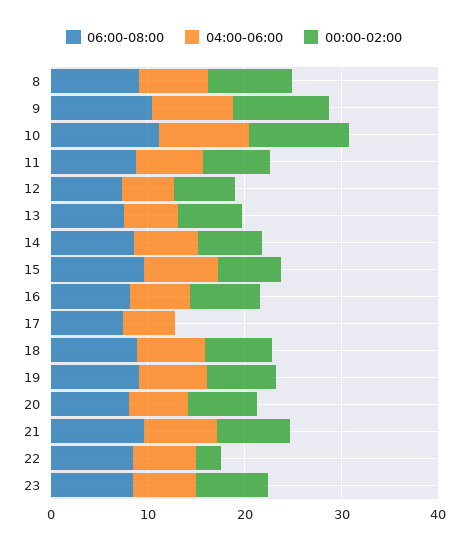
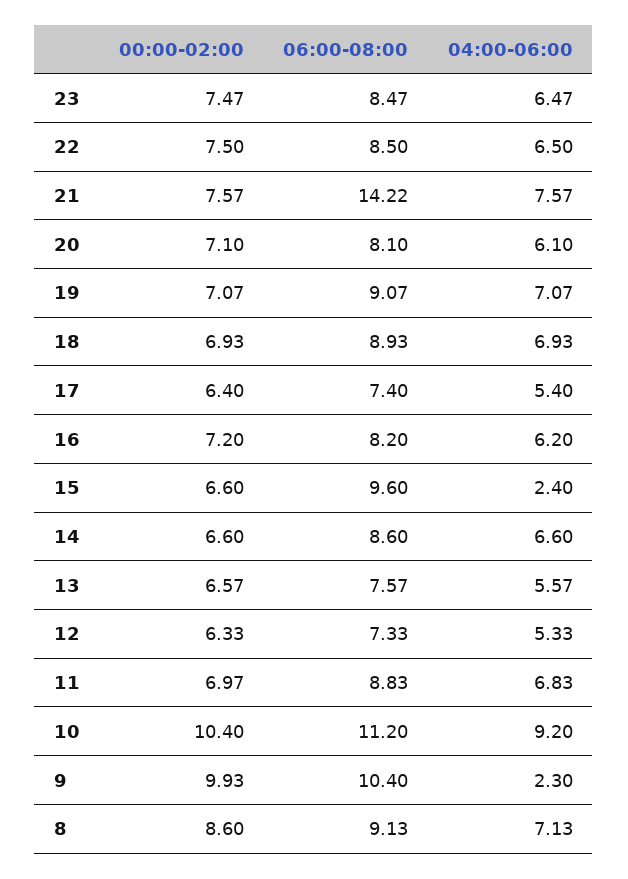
  {
    "06:00-08:00": {
      "8": 9.13,
      "9": 10.4,
      "10": 11.2,
      "11": 8.83,
      "12": 7.33,
      "13": 7.57,
      "14": 8.6,
      "15": 9.6,
      "16": 8.2,
      "17": 7.4,
      "18": 8.93,
      "19": 9.07,
      "20": 8.1,
-     "21": 10,
+     "21": 14.22,
      "22": 8.5,
      "23": 8.47
    },
    "04:00-06:00": {
      "8": 7.13,
-     "9": 8,
+     "9": 2.3,
      "10": 9.2,
      "11": 6.83,
      "12": 5.33,
      "13": 5.57,
      "14": 6.6,
-     "15": 8,
+     "15": 2.4,
      "16": 6.2,
      "17": 5.4,
      "18": 6.93,
      "19": 7.07,
      "20": 6.1,
      "21": 7.57,
      "22": 6.5,
      "23": 6.47
    },
    "00:00-02:00": {
      "8": 8.6,
      "9": 9.93,
      "10": 10.4,
      "11": 6.97,
      "12": 6.33,
      "13": 6.57,
      "14": 6.6,
      "15": 6.6,
      "16": 7.2,
-     "17": 0,
+     "17": 6.4,
      "18": 6.93,
      "19": 7.07,
      "20": 7.1,
      "21": 7.57,
-     "22": 2,
+     "22": 7.5,
      "23": 7.47
    }
  }

